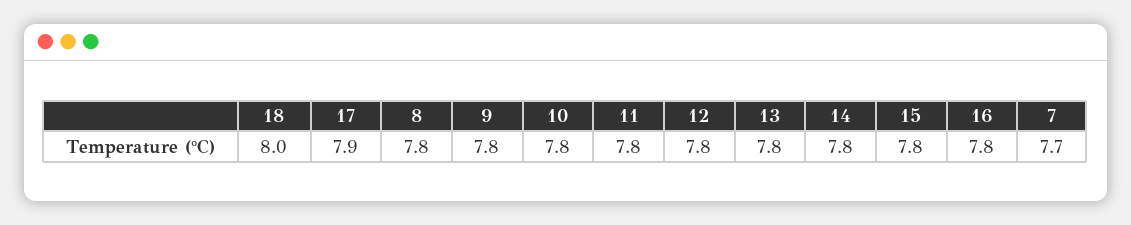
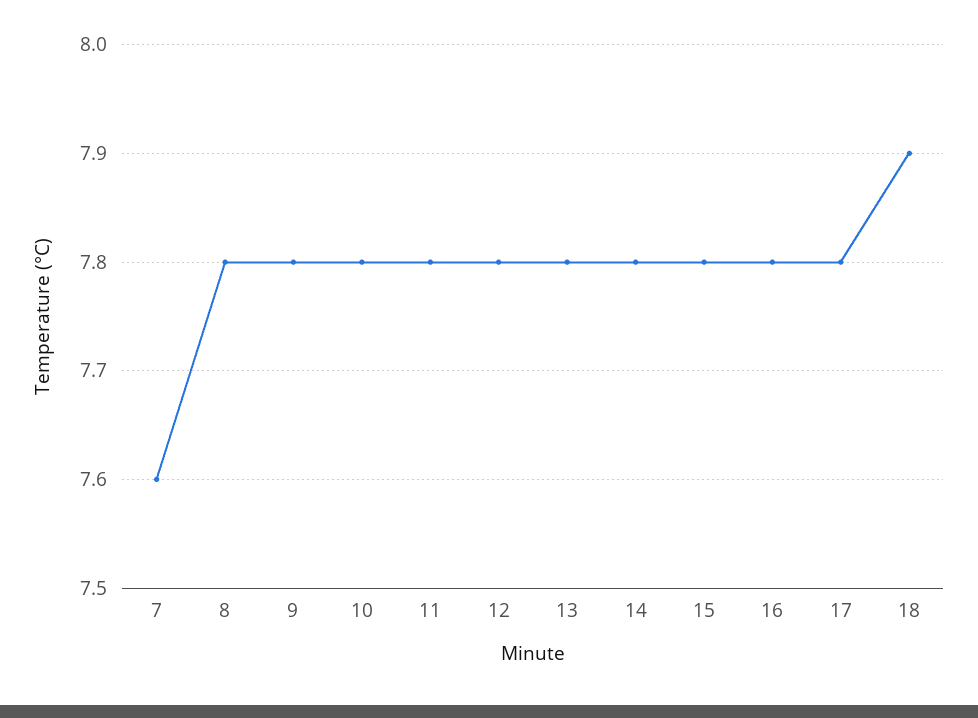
  {
-   "18": 8,
+   "18": 7.9,
-   "17": 7.9,
+   "17": 7.8,
    "8": 7.8,
    "9": 7.8,
    "10": 7.8,
    "11": 7.8,
    "12": 7.8,
    "13": 7.8,
    "14": 7.8,
    "15": 7.8,
    "16": 7.8,
-   "7": 7.7
+   "7": 7.6
  }

